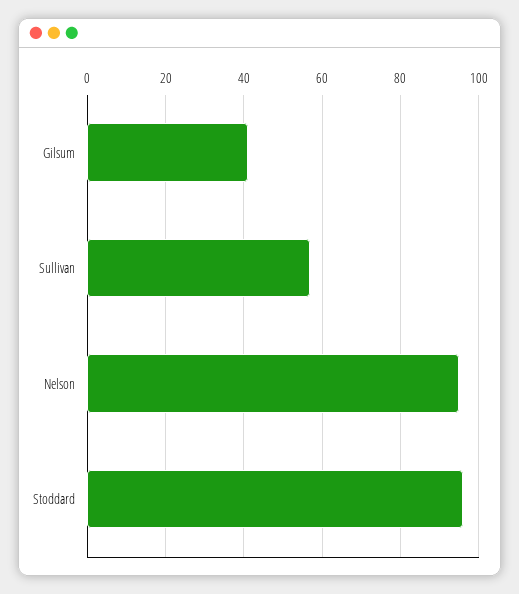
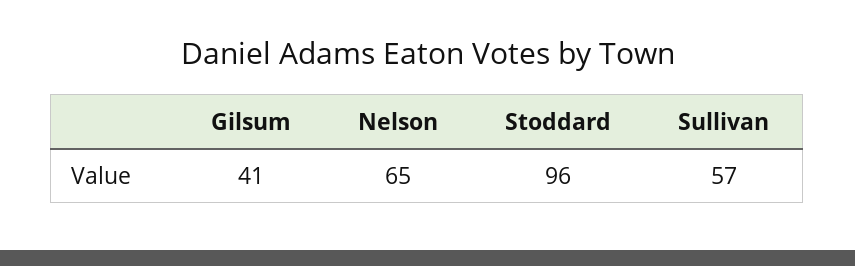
  {
    "Gilsum": 41,
    "Sullivan": 57,
-   "Nelson": 95,
+   "Nelson": 65,
    "Stoddard": 96
  }

